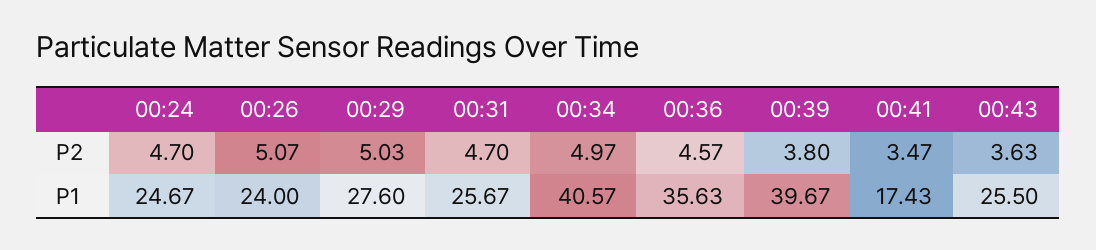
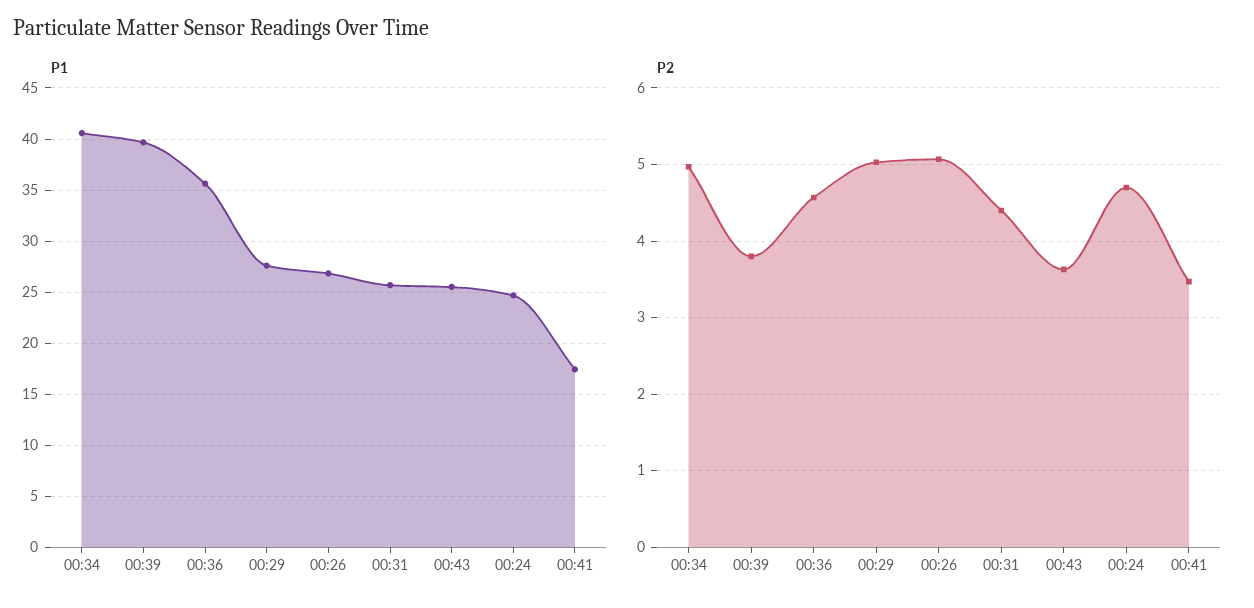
  {
    "P2": {
      "00:24": 4.7,
      "00:26": 5.07,
      "00:29": 5.03,
-     "00:31": 4.7,
+     "00:31": 4.4,
      "00:34": 4.97,
      "00:36": 4.57,
      "00:39": 3.8,
      "00:41": 3.47,
      "00:43": 3.63
    },
    "P1": {
      "00:24": 24.67,
-     "00:26": 24,
+     "00:26": 27,
      "00:29": 27.6,
      "00:31": 25.67,
      "00:34": 40.57,
      "00:36": 35.63,
      "00:39": 39.67,
      "00:41": 17.43,
      "00:43": 25.5
    }
  }

